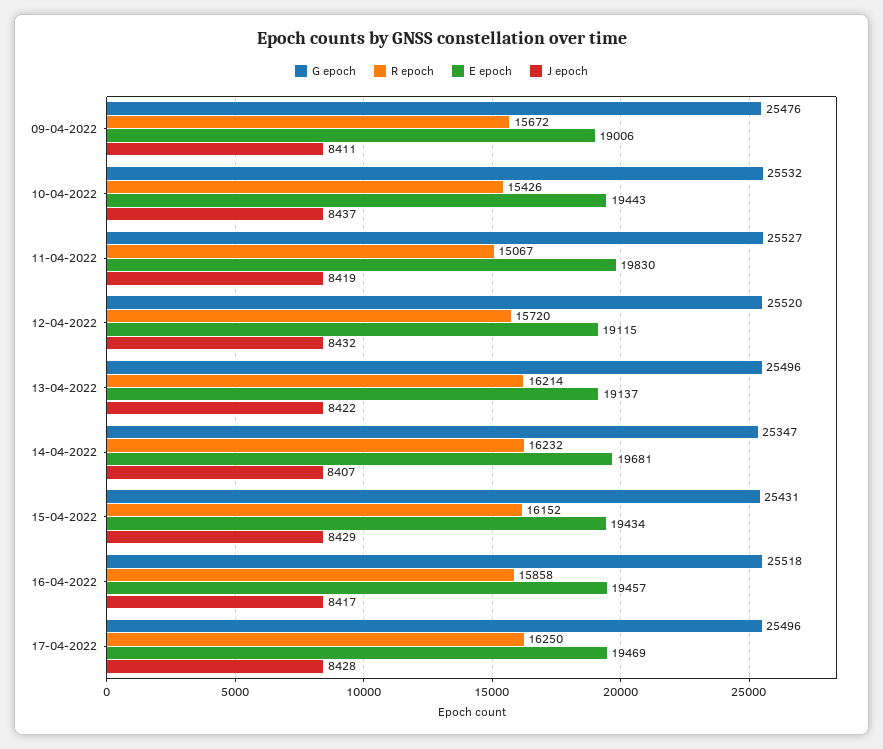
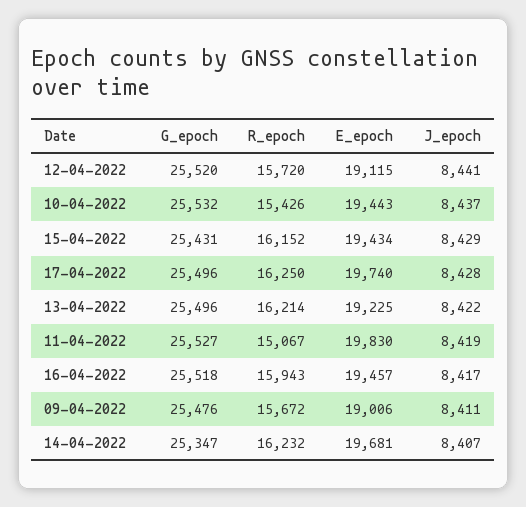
  {
    "G epoch": {
      "09-04-2022": 25476,
      "10-04-2022": 25532,
      "11-04-2022": 25527,
      "12-04-2022": 25520,
      "13-04-2022": 25496,
      "14-04-2022": 25347,
      "15-04-2022": 25431,
      "16-04-2022": 25518,
      "17-04-2022": 25496
    },
    "R epoch": {
      "09-04-2022": 15672,
      "10-04-2022": 15426,
      "11-04-2022": 15067,
      "12-04-2022": 15720,
      "13-04-2022": 16214,
      "14-04-2022": 16232,
      "15-04-2022": 16152,
-     "16-04-2022": 15858,
+     "16-04-2022": 15943,
      "17-04-2022": 16250
    },
    "E epoch": {
      "09-04-2022": 19006,
      "10-04-2022": 19443,
      "11-04-2022": 19830,
      "12-04-2022": 19115,
-     "13-04-2022": 19137,
+     "13-04-2022": 19225,
      "14-04-2022": 19681,
      "15-04-2022": 19434,
      "16-04-2022": 19457,
-     "17-04-2022": 19469
+     "17-04-2022": 19740
    },
    "J epoch": {
      "09-04-2022": 8411,
      "10-04-2022": 8437,
      "11-04-2022": 8419,
-     "12-04-2022": 8432,
+     "12-04-2022": 8441,
      "13-04-2022": 8422,
      "14-04-2022": 8407,
      "15-04-2022": 8429,
      "16-04-2022": 8417,
      "17-04-2022": 8428
    }
  }

